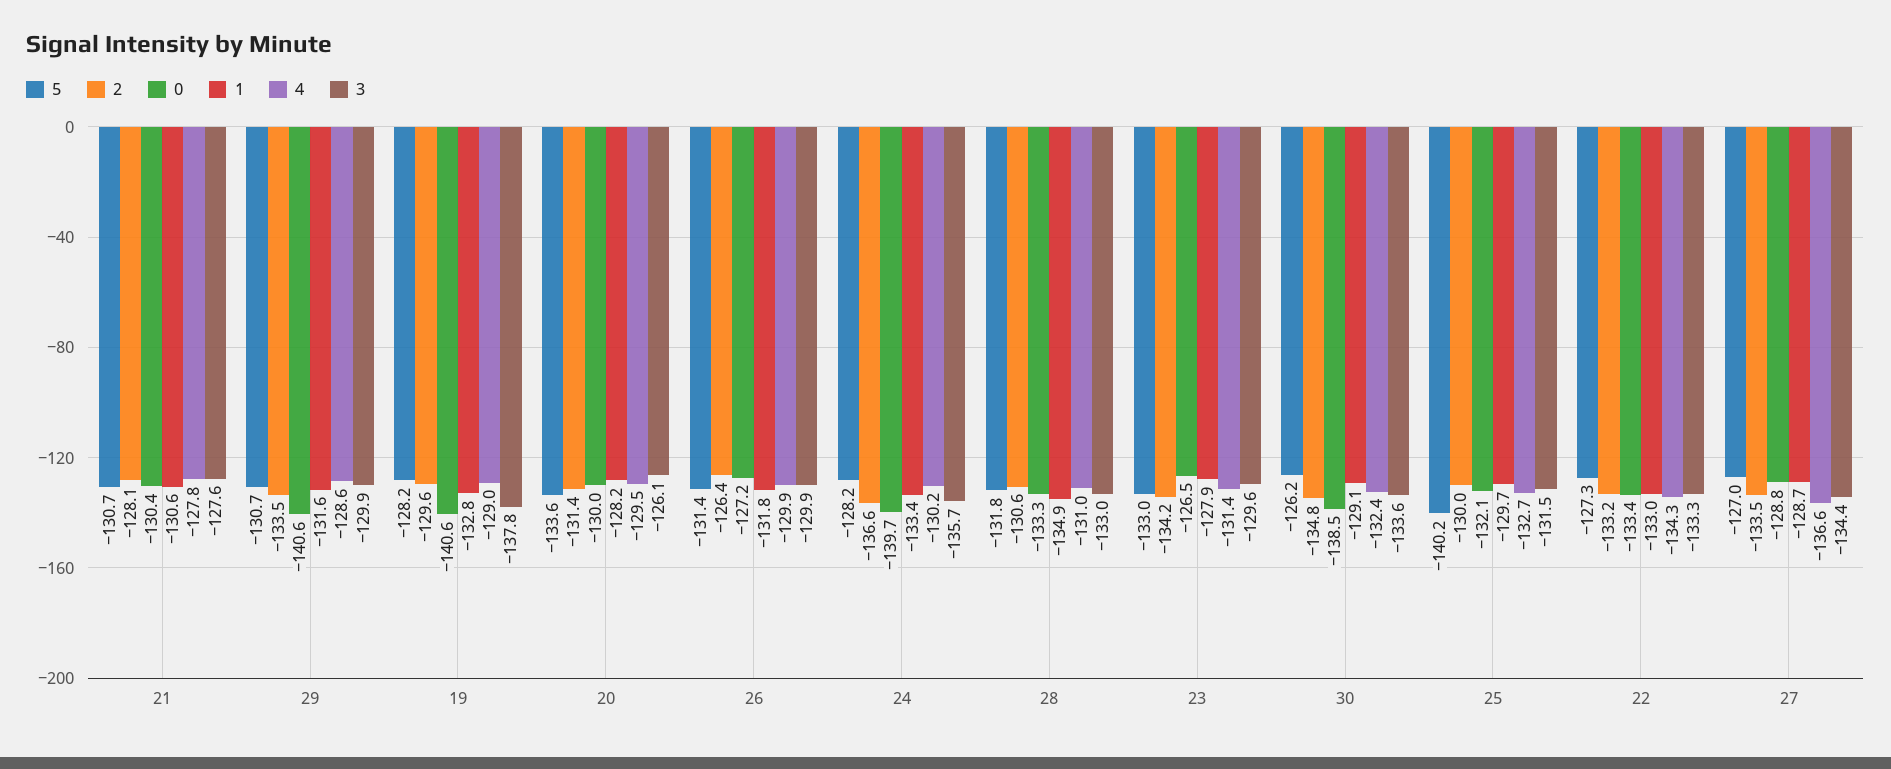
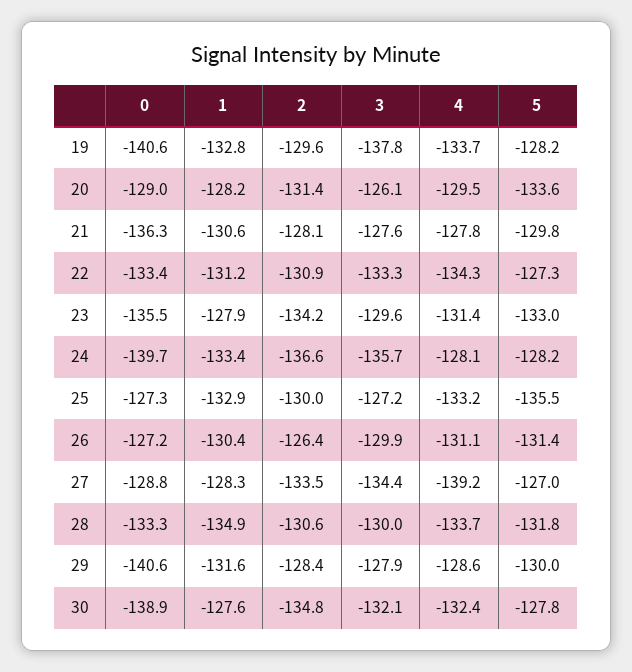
  {
    "5": {
-     "21": -130.7,
+     "21": -129.8,
-     "29": -130.7,
+     "29": -130,
      "19": -128.2,
      "20": -133.6,
      "26": -131.4,
      "24": -128.2,
      "28": -131.8,
      "23": -133,
-     "30": -126.2,
+     "30": -127.8,
-     "25": -140.2,
+     "25": -135.5,
      "22": -127.3,
      "27": -127
    },
    "2": {
      "21": -128.1,
-     "29": -133.5,
+     "29": -128.4,
      "19": -129.6,
      "20": -131.4,
      "26": -126.4,
      "24": -136.6,
      "28": -130.6,
      "23": -134.2,
      "30": -134.8,
      "25": -130,
-     "22": -133.2,
+     "22": -130.9,
      "27": -133.5
    },
    "0": {
-     "21": -130.4,
+     "21": -136.3,
      "29": -140.6,
      "19": -140.6,
-     "20": -130,
+     "20": -129,
      "26": -127.2,
      "24": -139.7,
      "28": -133.3,
-     "23": -126.5,
+     "23": -135.5,
-     "30": -138.5,
+     "30": -138.9,
-     "25": -132.1,
+     "25": -127.3,
      "22": -133.4,
      "27": -128.8
    },
    "1": {
      "21": -130.6,
      "29": -131.6,
      "19": -132.8,
      "20": -128.2,
-     "26": -131.8,
+     "26": -130.4,
      "24": -133.4,
      "28": -134.9,
      "23": -127.9,
-     "30": -129.1,
+     "30": -127.6,
-     "25": -129.7,
+     "25": -132.9,
-     "22": -133,
+     "22": -131.2,
-     "27": -128.7
+     "27": -128.3
    },
    "4": {
      "21": -127.8,
      "29": -128.6,
-     "19": -129,
+     "19": -133.7,
      "20": -129.5,
-     "26": -129.9,
+     "26": -131.1,
-     "24": -130.2,
+     "24": -128.1,
-     "28": -131,
+     "28": -133.7,
      "23": -131.4,
      "30": -132.4,
-     "25": -132.7,
+     "25": -133.2,
      "22": -134.3,
-     "27": -136.6
+     "27": -139.2
    },
    "3": {
      "21": -127.6,
-     "29": -129.9,
+     "29": -127.9,
      "19": -137.8,
      "20": -126.1,
      "26": -129.9,
      "24": -135.7,
-     "28": -133,
+     "28": -130,
      "23": -129.6,
-     "30": -133.6,
+     "30": -132.1,
-     "25": -131.5,
+     "25": -127.2,
      "22": -133.3,
      "27": -134.4
    }
  }

